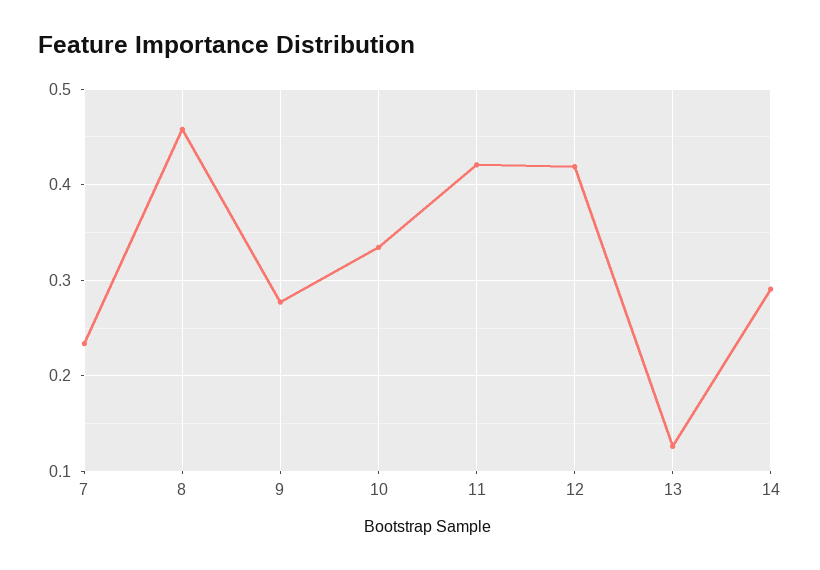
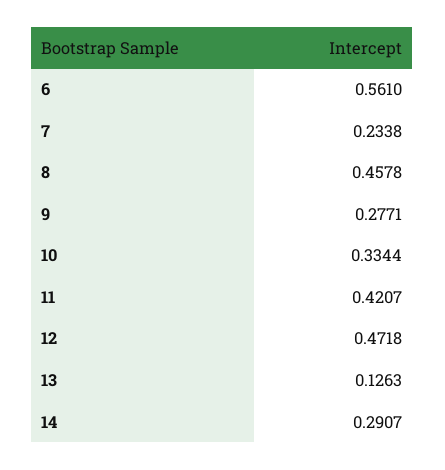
  {
    "7": 0.2338,
    "8": 0.4578,
    "9": 0.2771,
    "10": 0.3344,
    "11": 0.4207,
-   "12": 0.42,
+   "12": 0.4718,
    "13": 0.1263,
-   "14": 0.2907
+   "14": 0.2907,
+   "6": 0.561
  }

